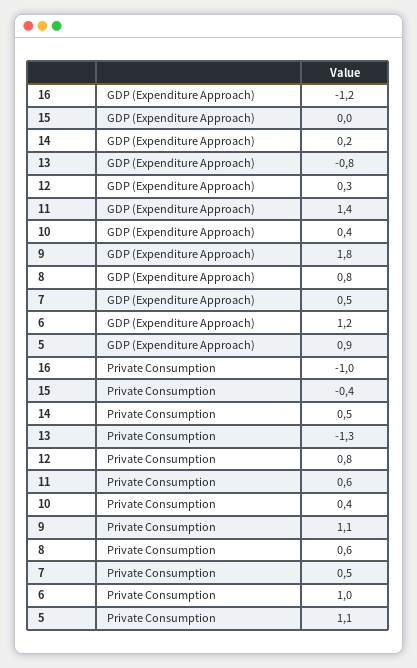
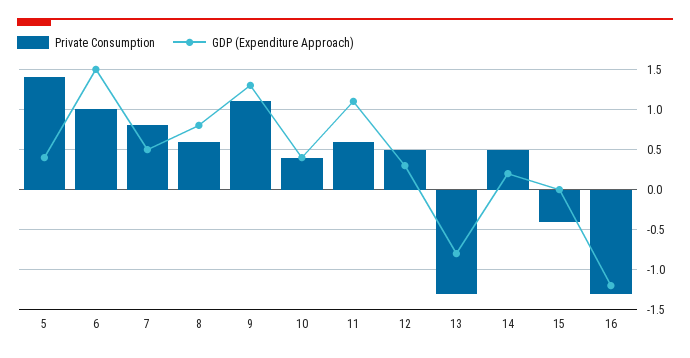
  {
    "GDP (Expenditure Approach)": {
      "16": -1.2,
      "15": 0,
      "14": 0.2,
      "13": -0.8,
      "12": 0.3,
-     "11": 1.4,
+     "11": 1.1,
      "10": 0.4,
-     "9": 1.8,
+     "9": 1.3,
      "8": 0.8,
      "7": 0.5,
-     "6": 1.2,
+     "6": 1.5,
-     "5": 0.9
+     "5": 0.4
    },
    "Private Consumption": {
-     "16": -1,
+     "16": -1.3,
      "15": -0.4,
      "14": 0.5,
      "13": -1.3,
-     "12": 0.8,
+     "12": 0.5,
      "11": 0.6,
      "10": 0.4,
      "9": 1.1,
      "8": 0.6,
-     "7": 0.5,
+     "7": 0.8,
      "6": 1,
-     "5": 1.1
+     "5": 1.4
    }
  }

